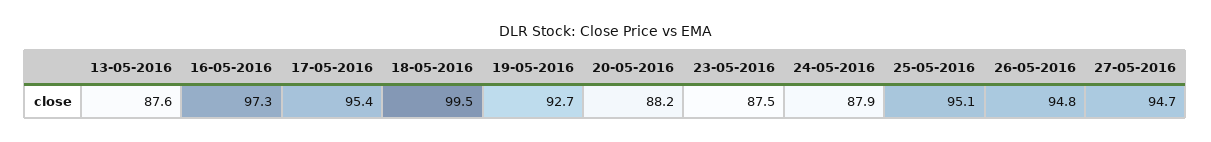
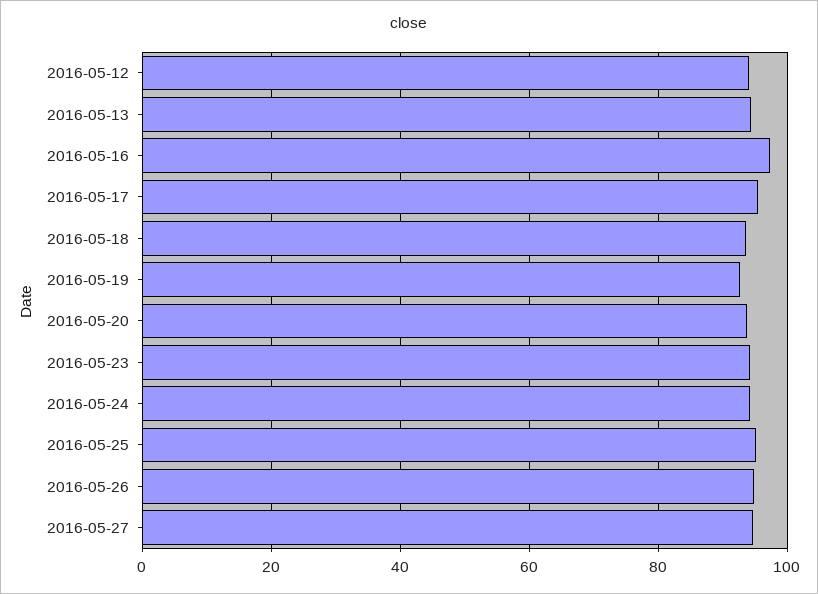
  {
-   "13-05-2016": 87.6,
+   "13-05-2016": 94,
    "16-05-2016": 97.3,
    "17-05-2016": 95.4,
-   "18-05-2016": 99.5,
+   "18-05-2016": 94,
    "19-05-2016": 92.7,
-   "20-05-2016": 88.2,
+   "20-05-2016": 94,
-   "23-05-2016": 87.5,
+   "23-05-2016": 94,
-   "24-05-2016": 87.9,
+   "24-05-2016": 94,
    "25-05-2016": 95.1,
    "26-05-2016": 94.8,
-   "27-05-2016": 94.7
+   "27-05-2016": 94.7,
+   "2016-05-12": 94
  }

